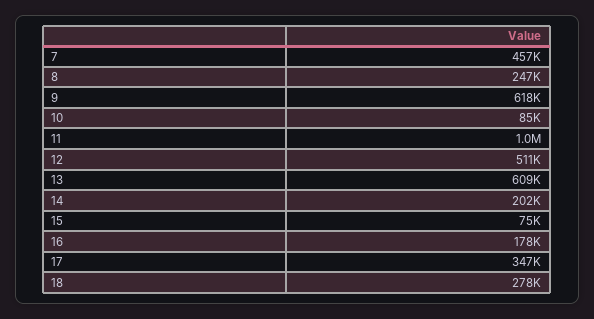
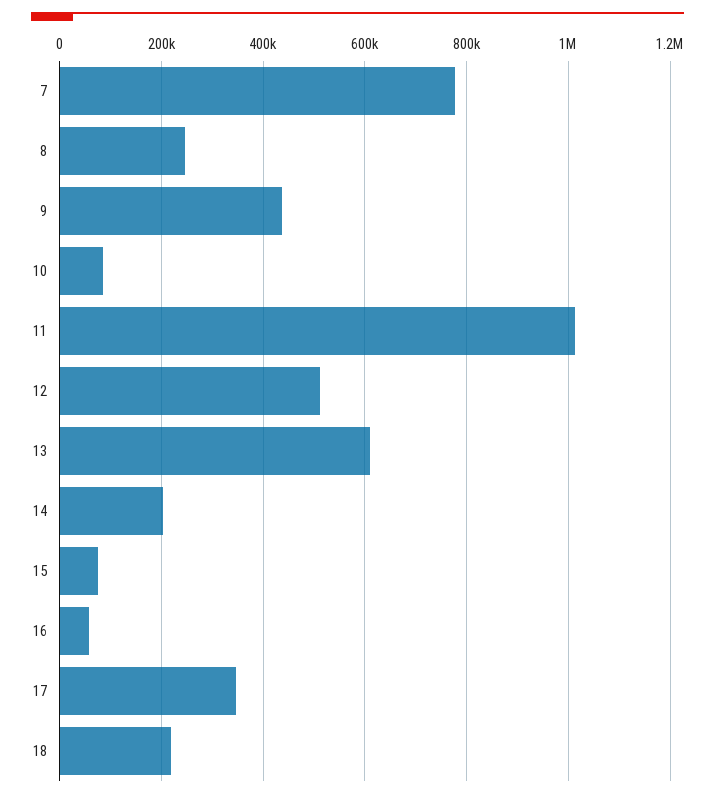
  {
-   "7": 457000,
+   "7": 780000,
    "8": 247000,
-   "9": 618000,
+   "9": 440000,
    "10": 85000,
    "11": 1000000,
    "12": 511000,
    "13": 609000,
    "14": 202000,
    "15": 75000,
-   "16": 178000,
+   "16": 60000,
    "17": 347000,
-   "18": 278000
+   "18": 220000
  }

